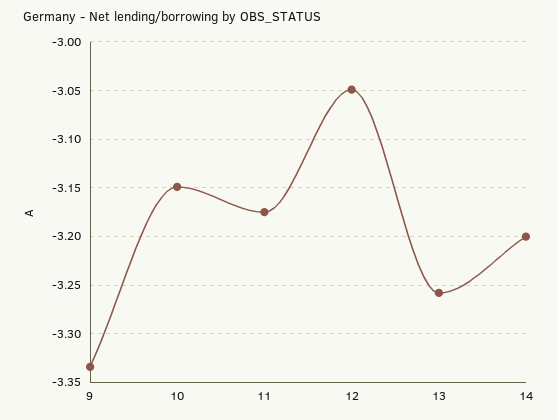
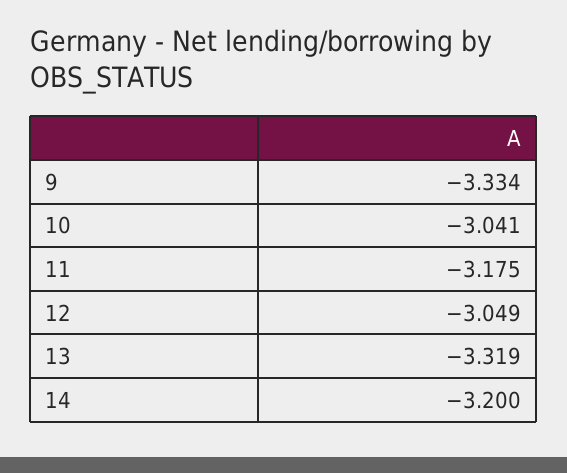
  {
    "9": -3.334,
-   "10": -3.15,
+   "10": -3.041,
    "11": -3.175,
    "12": -3.049,
-   "13": -3.26,
+   "13": -3.319,
    "14": -3.2
  }

